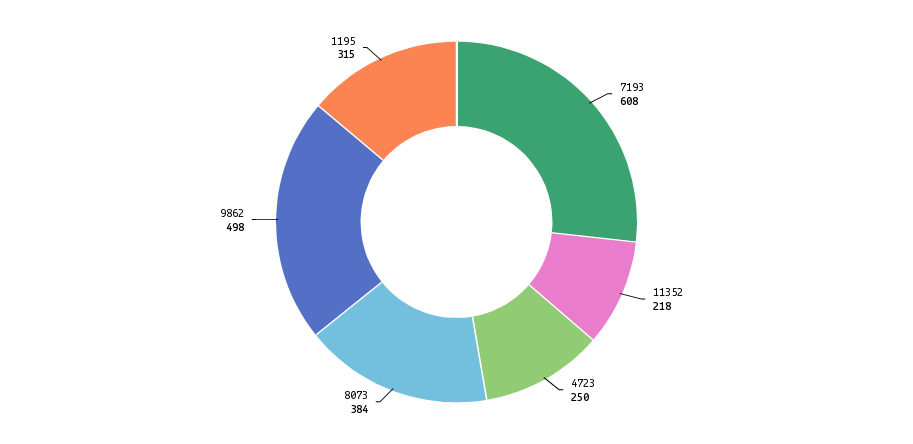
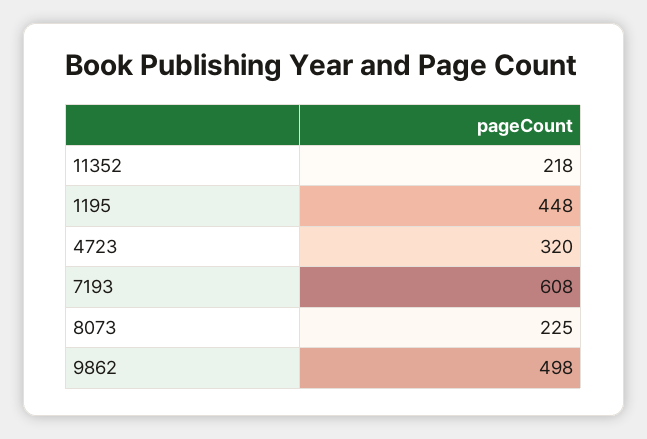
  {
    "7193": 608,
    "11352": 218,
-   "4723": 250,
+   "4723": 320,
-   "8073": 384,
+   "8073": 225,
    "9862": 498,
-   "1195": 315
+   "1195": 448
  }

